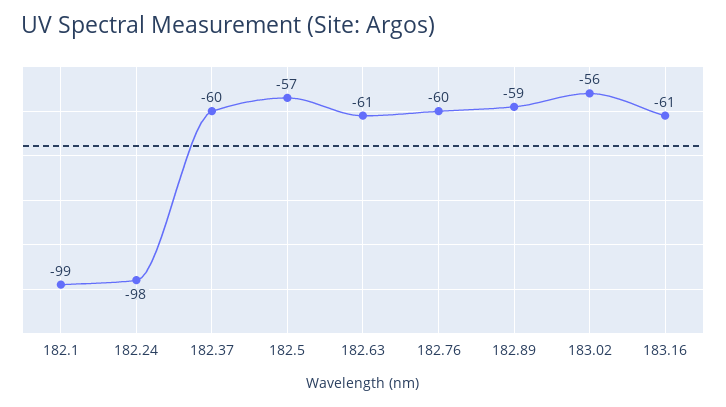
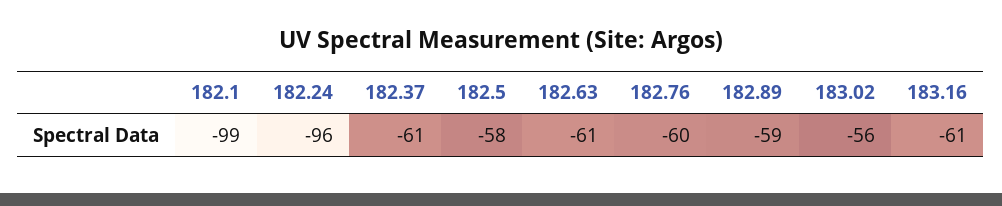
  {
    "182.1": -99,
-   "182.24": -98,
+   "182.24": -96,
-   "182.37": -60,
+   "182.37": -61,
-   "182.5": -57,
+   "182.5": -58,
    "182.63": -61,
    "182.76": -60,
    "182.89": -59,
    "183.02": -56,
    "183.16": -61
  }

